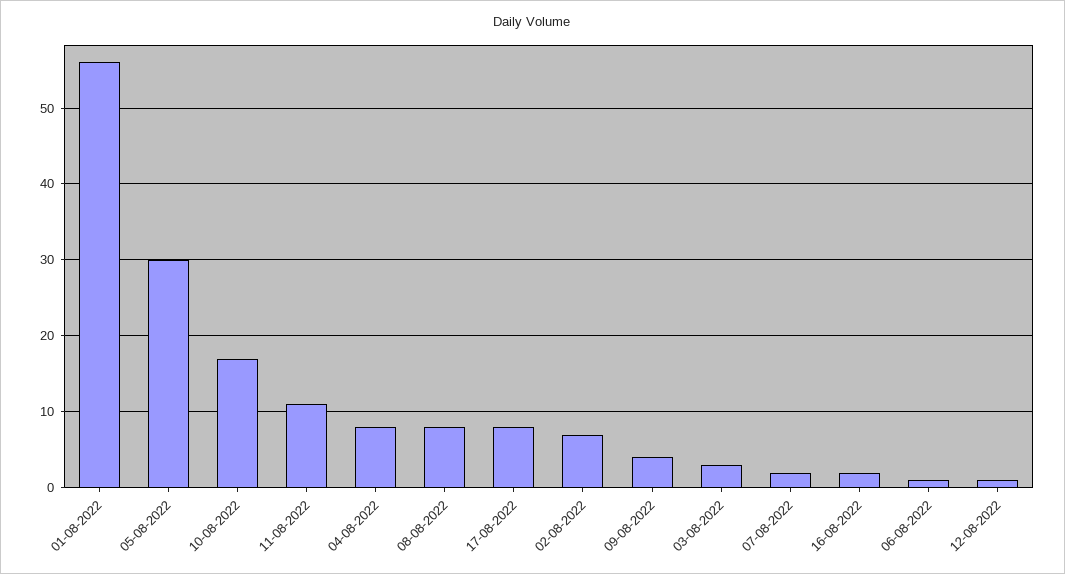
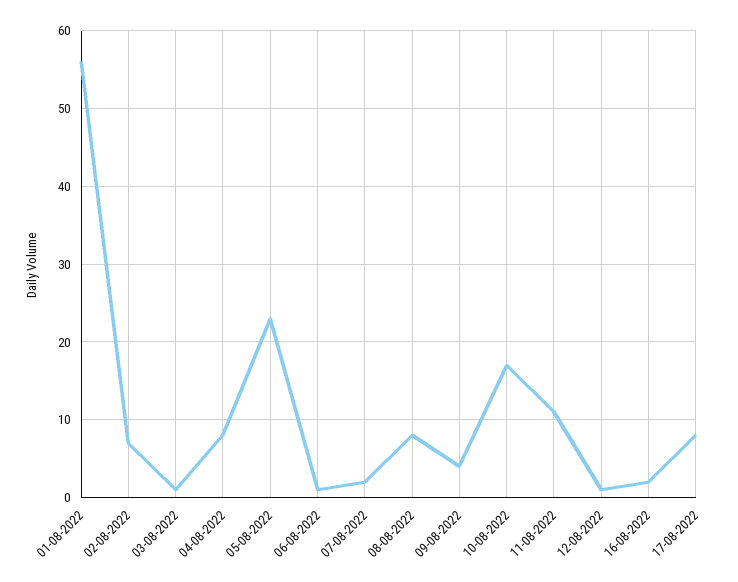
  {
    "01-08-2022": 56,
-   "05-08-2022": 30,
+   "05-08-2022": 23,
    "10-08-2022": 17,
    "11-08-2022": 11,
    "04-08-2022": 8,
    "08-08-2022": 8,
    "17-08-2022": 8,
    "02-08-2022": 7,
    "09-08-2022": 4,
-   "03-08-2022": 3,
+   "03-08-2022": 1,
    "07-08-2022": 2,
    "16-08-2022": 2,
    "06-08-2022": 1,
    "12-08-2022": 1
  }

